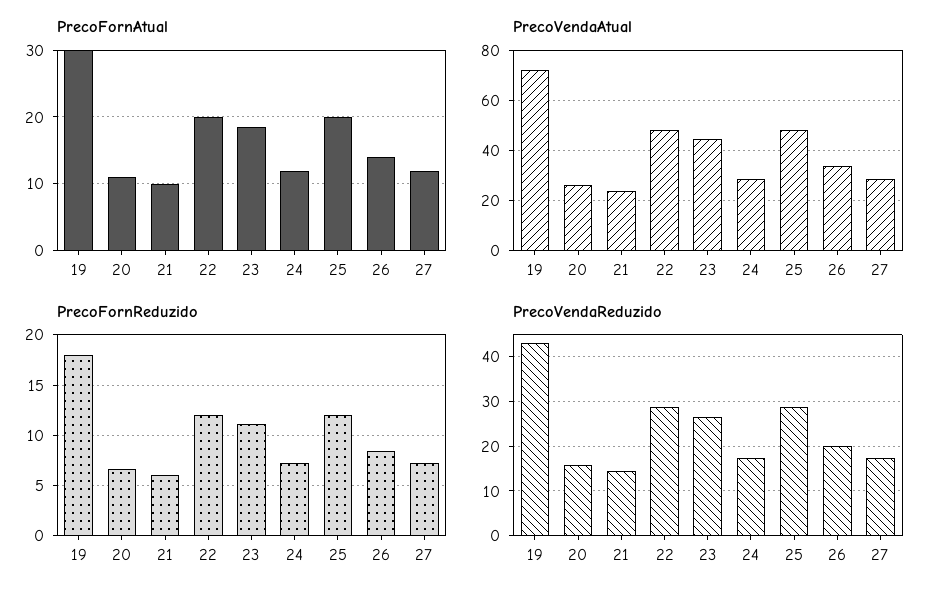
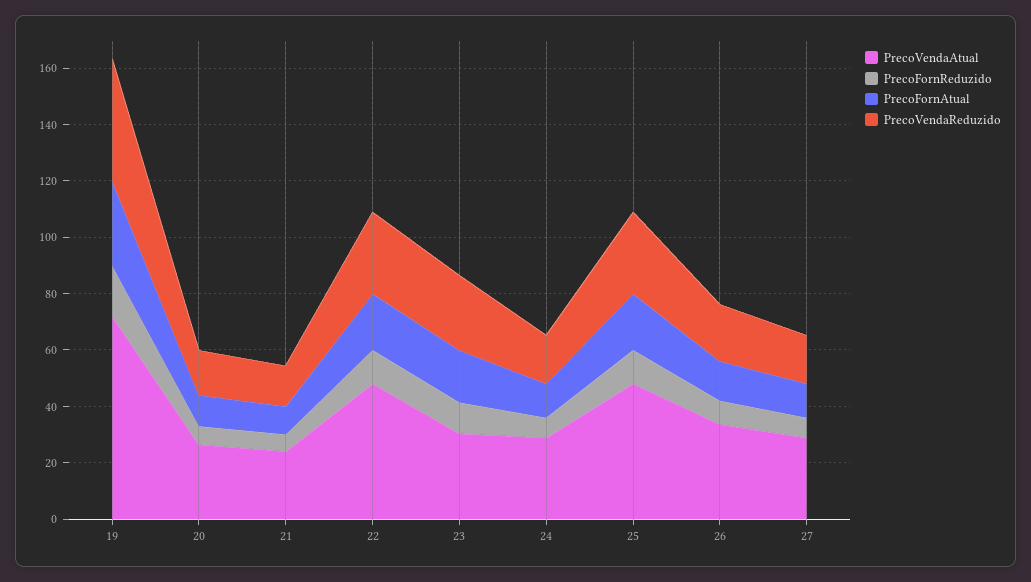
  {
    "PrecoFornAtual": {
      "19": 30,
      "20": 11,
      "21": 10,
      "22": 20,
      "23": 19,
      "24": 12,
      "25": 20,
      "26": 14,
      "27": 12
    },
    "PrecoVendaAtual": {
      "19": 72.5,
      "20": 27.5,
      "21": 25,
      "22": 47.5,
-     "23": 45,
+     "23": 30,
      "24": 30,
      "25": 47.5,
      "26": 32.5,
      "27": 30
    },
    "PrecoFornReduzido": {
      "19": 18,
      "20": 7,
      "21": 6,
      "22": 12,
      "23": 11,
      "24": 7,
      "25": 12,
      "26": 8,
      "27": 7
    },
    "PrecoVendaReduzido": {
      "19": 44,
      "20": 16,
      "21": 14,
      "22": 28,
      "23": 26,
      "24": 18,
      "25": 28,
      "26": 20,
      "27": 18
    }
  }

